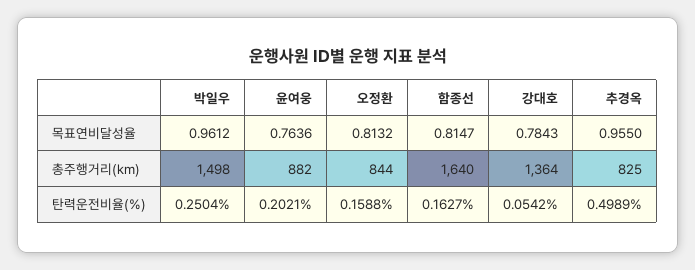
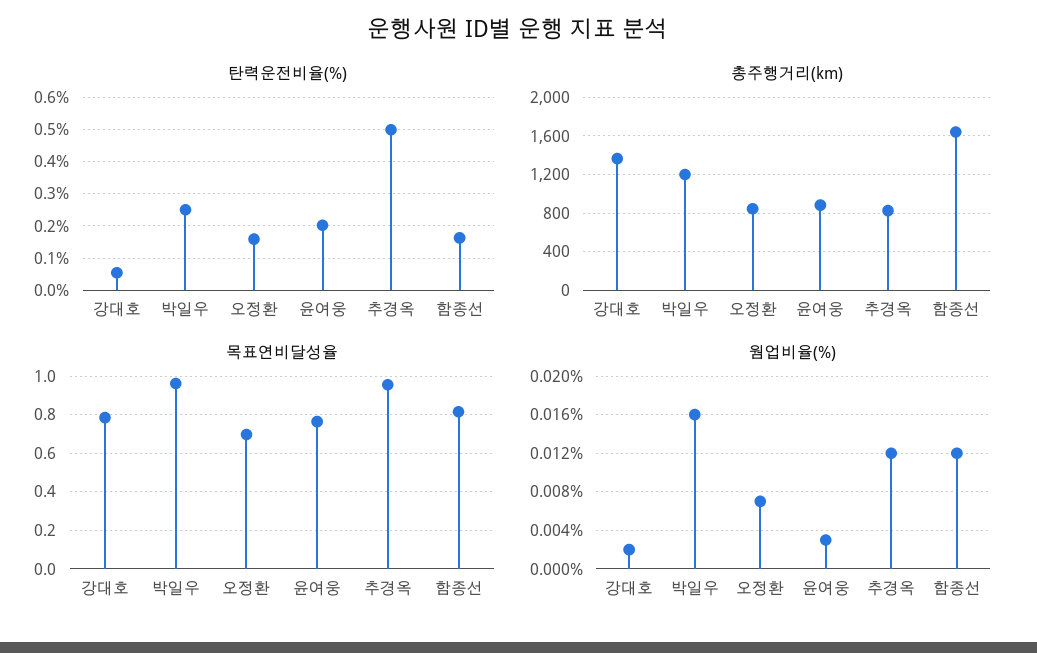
  {
    "목표연비달성율": {
      "박일우": 0.9612,
      "윤여웅": 0.7636,
-     "오정환": 0.8132,
+     "오정환": 0.7,
      "함종선": 0.8147,
      "강대호": 0.7843,
      "추경옥": 0.955
    },
    "총주행거리(km)": {
-     "박일우": 1498,
+     "박일우": 1200,
      "윤여웅": 882,
      "오정환": 844,
      "함종선": 1640,
      "강대호": 1364,
      "추경옥": 825
    },
    "탄력운전비율(%)": {
      "박일우": 0.2504,
      "윤여웅": 0.2021,
      "오정환": 0.1588,
      "함종선": 0.1627,
      "강대호": 0.0542,
      "추경옥": 0.4989
-   }
+   },
+   "웜업비율(%)": {
+     "강대호": 0.002,
+     "박일우": 0.016,
+     "오정환": 0.007,
+     "윤여웅": 0.003,
+     "추경옥": 0.012,
+     "함종선": 0.012
+   }
  }

